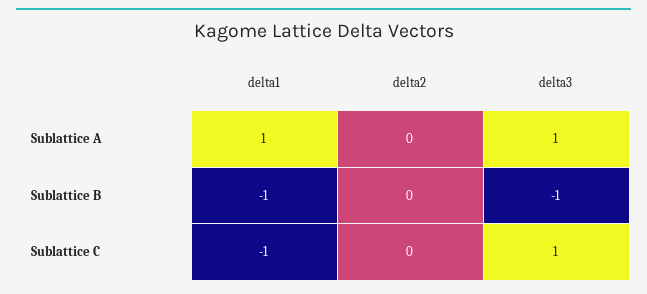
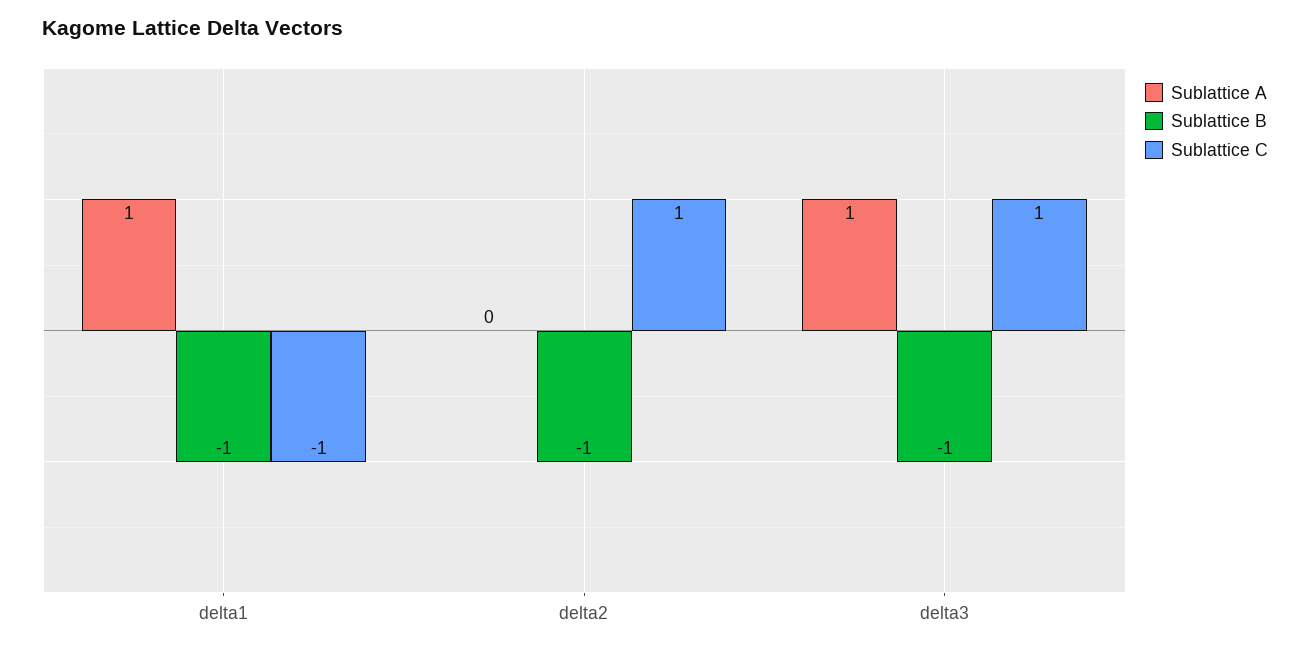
  {
    "Sublattice A": {
      "delta1": 1,
      "delta2": 0,
      "delta3": 1
    },
    "Sublattice B": {
      "delta1": -1,
-     "delta2": 0,
+     "delta2": -1,
      "delta3": -1
    },
    "Sublattice C": {
      "delta1": -1,
-     "delta2": 0,
+     "delta2": 1,
      "delta3": 1
    }
  }

